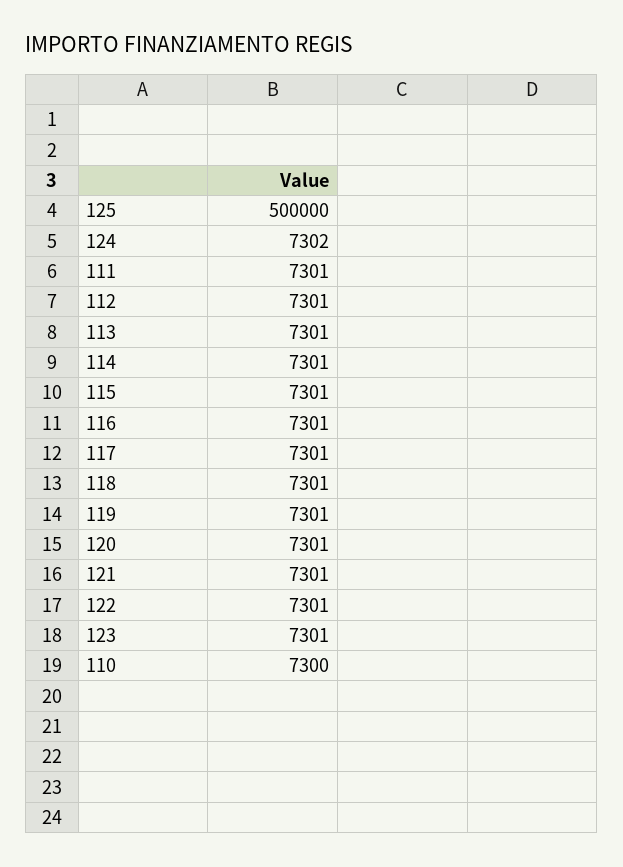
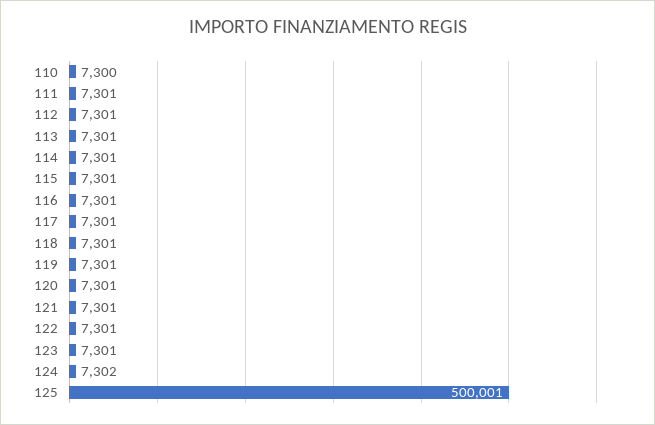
  {
-   "125": 500000,
+   "125": 500001,
    "124": 7302,
    "111": 7301,
    "112": 7301,
    "113": 7301,
    "114": 7301,
    "115": 7301,
    "116": 7301,
    "117": 7301,
    "118": 7301,
    "119": 7301,
    "120": 7301,
    "121": 7301,
    "122": 7301,
    "123": 7301,
    "110": 7300
  }

